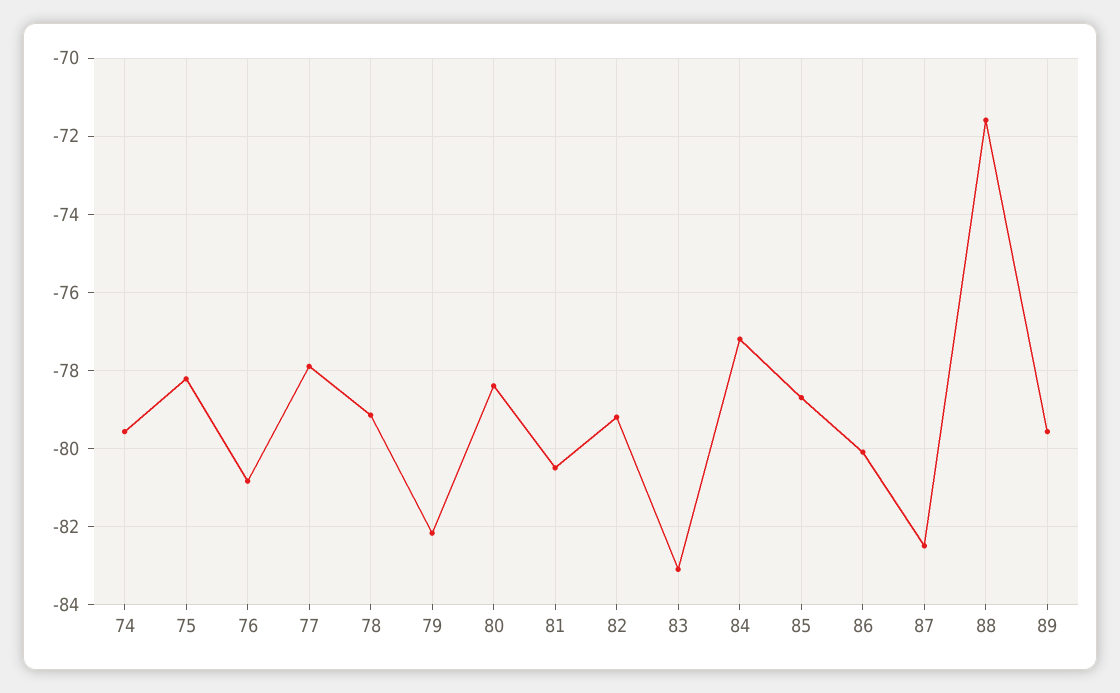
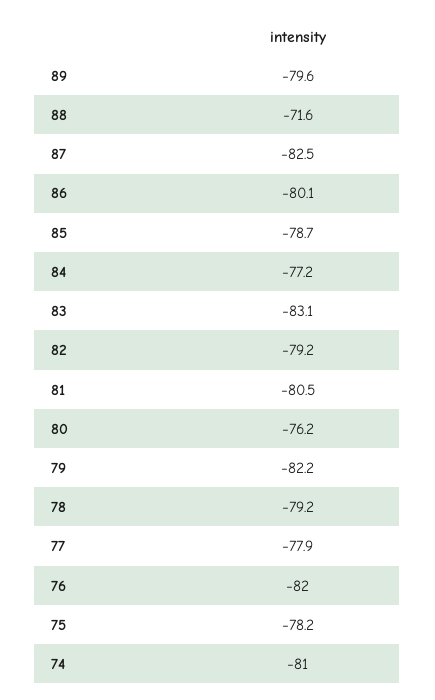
  {
-   "74": -79.6,
+   "74": -81,
    "75": -78.2,
-   "76": -80.8,
+   "76": -82,
    "77": -77.9,
    "78": -79.2,
    "79": -82.2,
-   "80": -78.4,
+   "80": -76.2,
    "81": -80.5,
    "82": -79.2,
    "83": -83.1,
    "84": -77.2,
    "85": -78.7,
    "86": -80.1,
    "87": -82.5,
    "88": -71.6,
    "89": -79.6
  }

